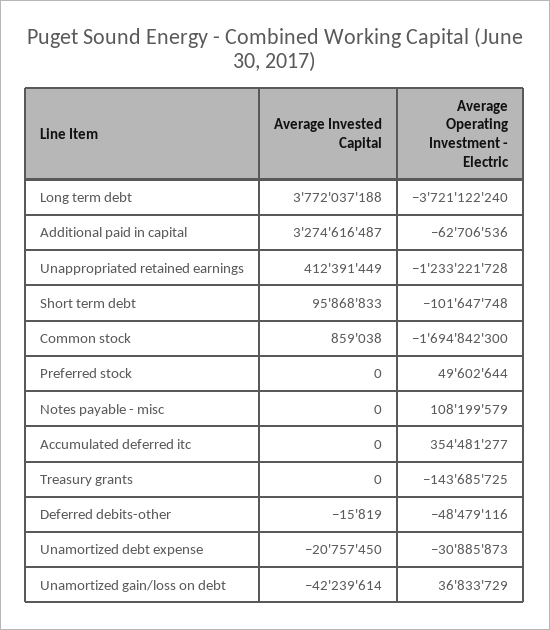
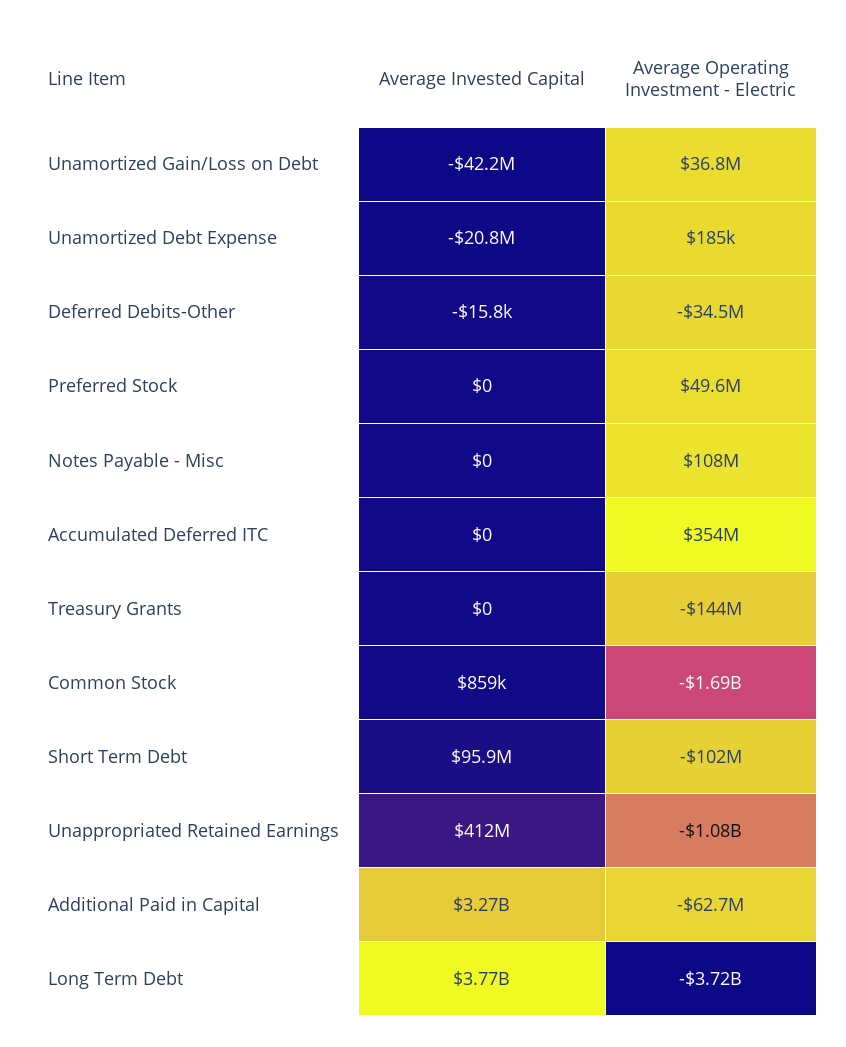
  {
    "Average Invested Capital": {
      "Long term debt": 3772037188,
      "Additional paid in capital": 3274616487,
      "Unappropriated retained earnings": 412391449,
      "Short term debt": 95868833,
      "Common stock": 859038,
      "Preferred stock": 0,
      "Notes payable - misc": 0,
      "Accumulated deferred itc": 0,
      "Treasury grants": 0,
      "Deferred debits-other": -15819,
      "Unamortized debt expense": -20757450,
      "Unamortized gain/loss on debt": -42239614
    },
    "Average Operating Investment - Electric": {
      "Long term debt": -3721122240,
      "Additional paid in capital": -62706536,
-     "Unappropriated retained earnings": -1233221728,
+     "Unappropriated retained earnings": -1080000000,
      "Short term debt": -101647748,
      "Common stock": -1694842300,
      "Preferred stock": 49602644,
      "Notes payable - misc": 108199579,
      "Accumulated deferred itc": 354481277,
      "Treasury grants": -143685725,
-     "Deferred debits-other": -48479116,
+     "Deferred debits-other": -34500000,
-     "Unamortized debt expense": -30885873,
+     "Unamortized debt expense": 185000,
      "Unamortized gain/loss on debt": 36833729
    }
  }

